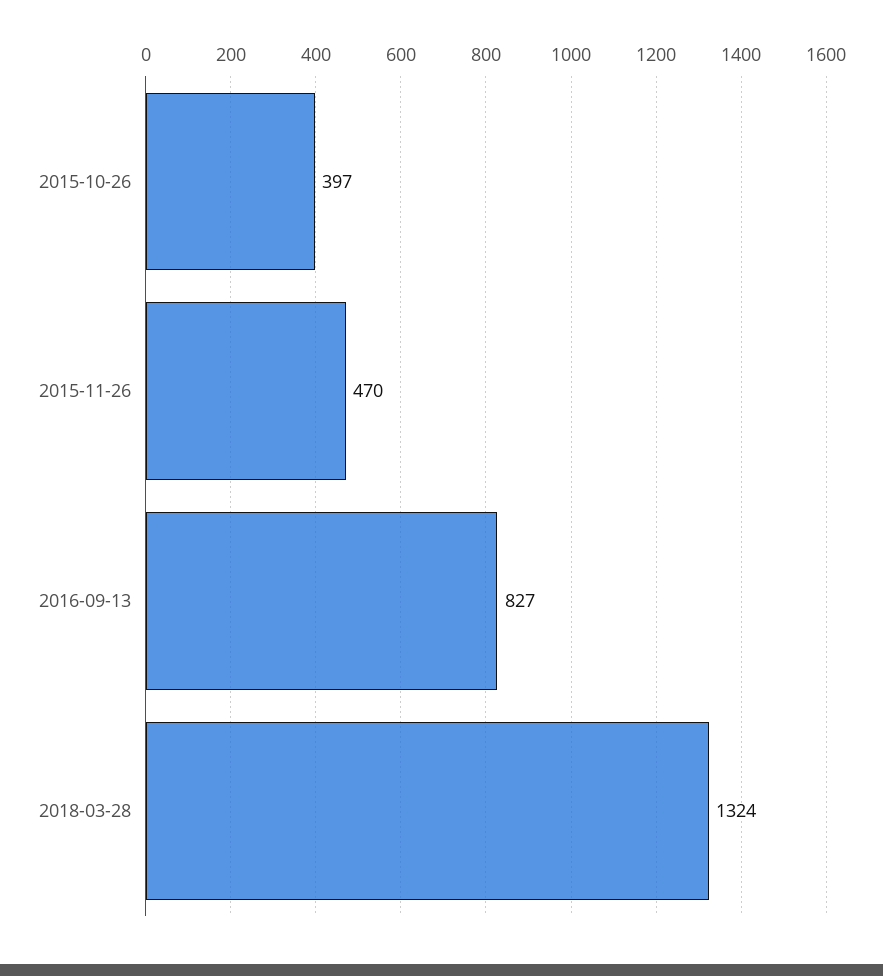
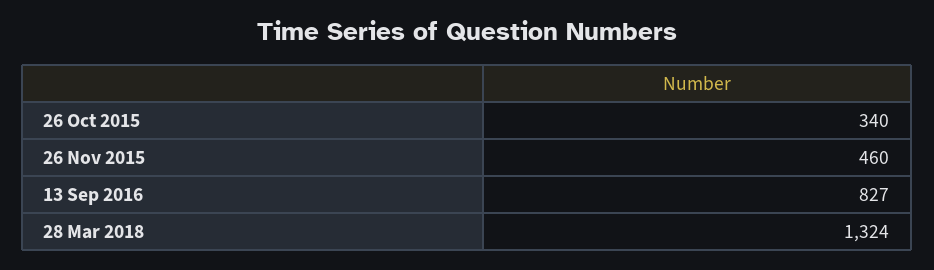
  {
-   "2015-10-26": 397,
+   "2015-10-26": 340,
-   "2015-11-26": 470,
+   "2015-11-26": 460,
    "2016-09-13": 827,
    "2018-03-28": 1324
  }

